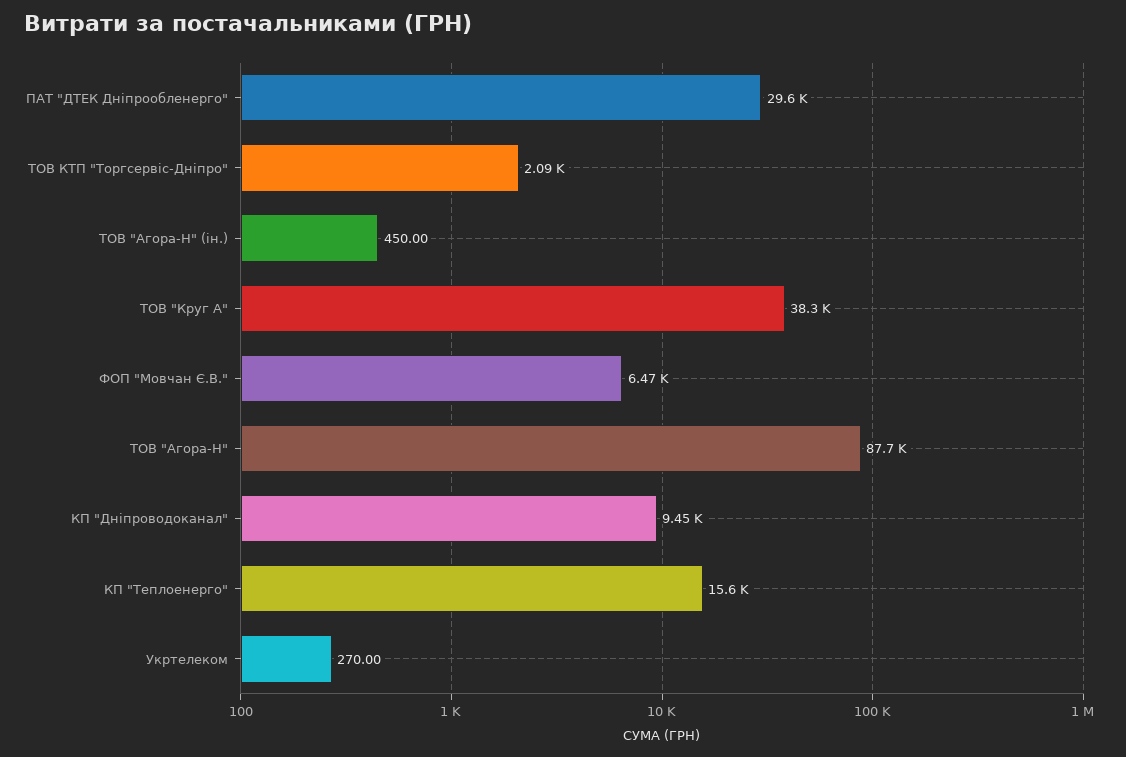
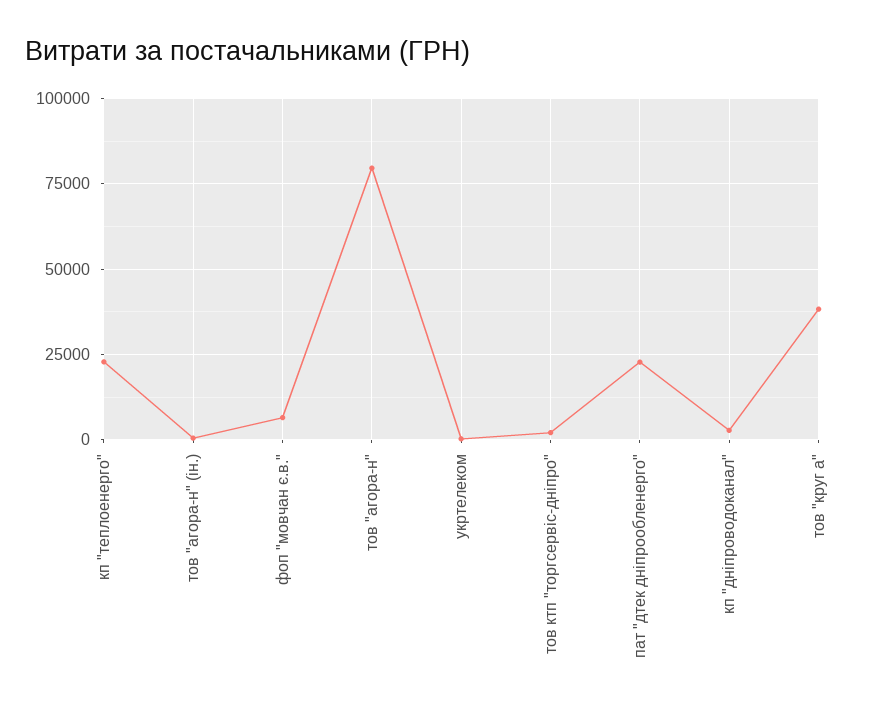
  {
-   "ПАТ \"ДТЕК Дніпрообленерго\"": 29600,
+   "ПАТ \"ДТЕК Дніпрообленерго\"": 22500,
    "ТОВ КТП \"Торгсервіс-Дніпро\"": 2090,
    "ТОВ \"Агора-Н\" (ін.)": 450,
    "ТОВ \"Круг А\"": 38300,
    "ФОП \"Мовчан Є.В.\"": 6470,
-   "ТОВ \"Агора-Н\"": 87700,
+   "ТОВ \"Агора-Н\"": 80000,
-   "КП \"Дніпроводоканал\"": 9450,
+   "КП \"Дніпроводоканал\"": 2500,
-   "КП \"Теплоенерго\"": 15600,
+   "КП \"Теплоенерго\"": 22500,
    "Укртелеком": 270
  }

